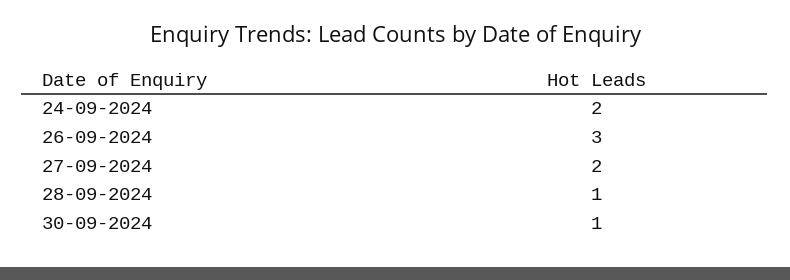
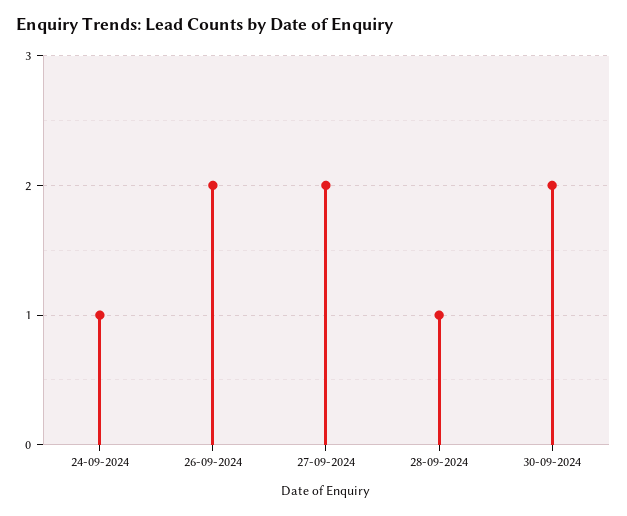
  {
-   "24-09-2024": 2,
+   "24-09-2024": 1,
-   "26-09-2024": 3,
+   "26-09-2024": 2,
    "27-09-2024": 2,
    "28-09-2024": 1,
-   "30-09-2024": 1
+   "30-09-2024": 2
  }

